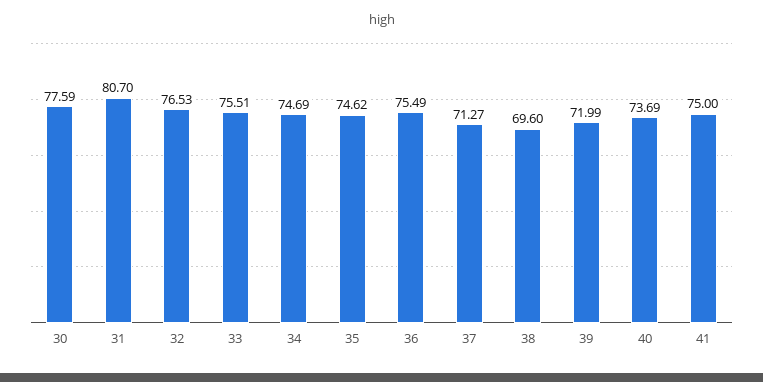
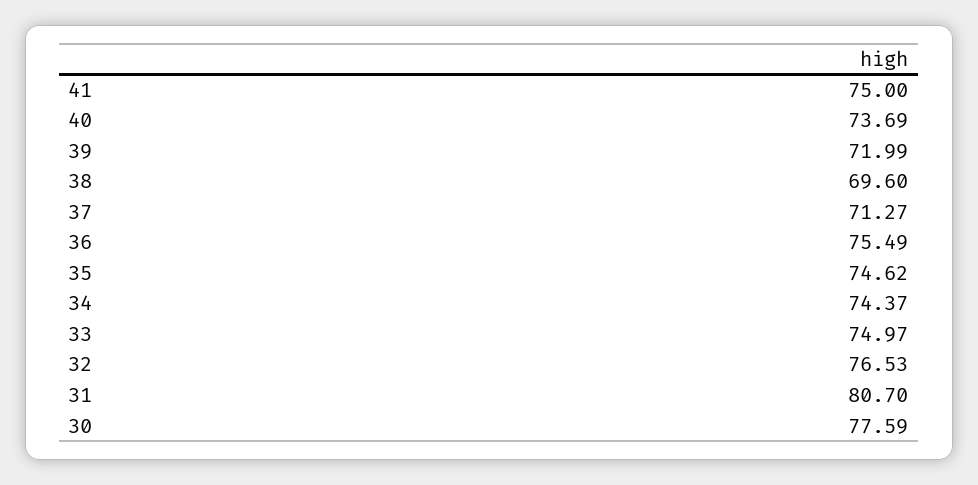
  {
    "30": 77.59,
    "31": 80.7,
    "32": 76.53,
-   "33": 75.51,
+   "33": 74.97,
-   "34": 74.69,
+   "34": 74.37,
    "35": 74.62,
    "36": 75.49,
    "37": 71.27,
    "38": 69.6,
    "39": 71.99,
    "40": 73.69,
    "41": 75
  }

